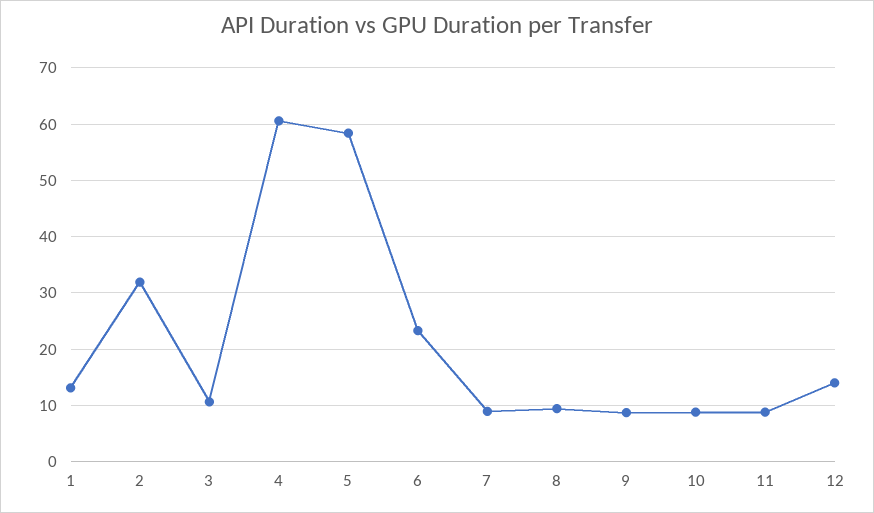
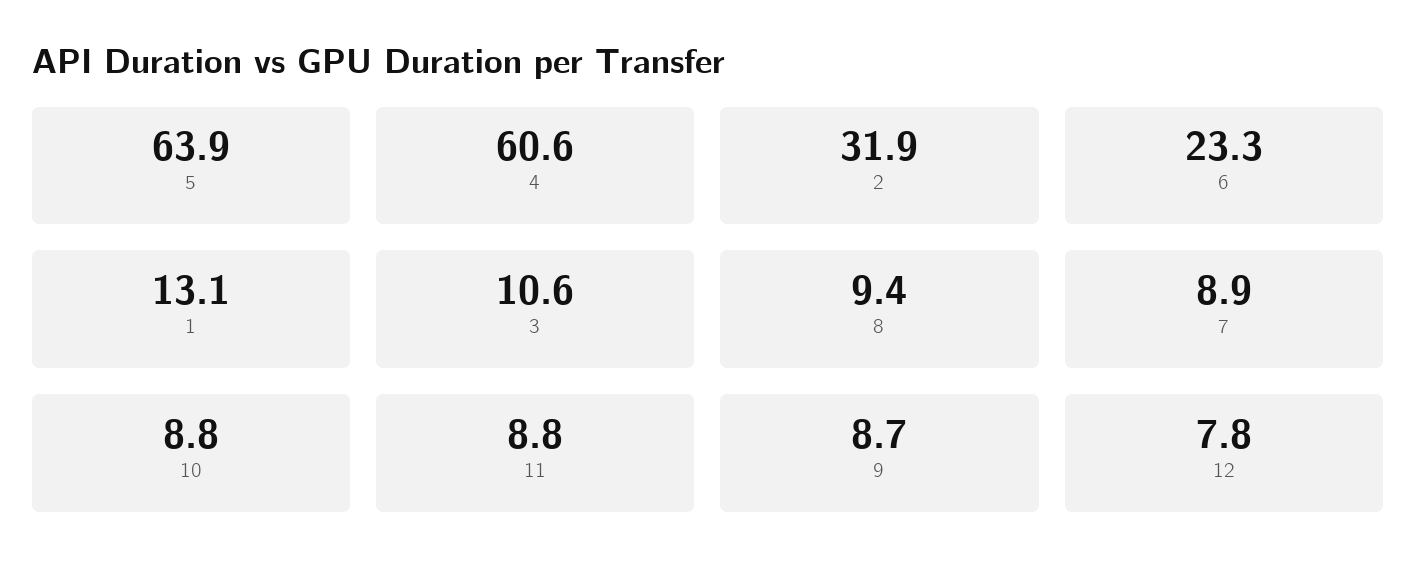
  {
    "1": 13.1,
    "2": 31.9,
    "3": 10.6,
    "4": 60.6,
-   "5": 58,
+   "5": 63.9,
    "6": 23.3,
    "7": 8.9,
    "8": 9.4,
    "9": 8.7,
    "10": 8.8,
    "11": 8.8,
-   "12": 14
+   "12": 7.8
  }

